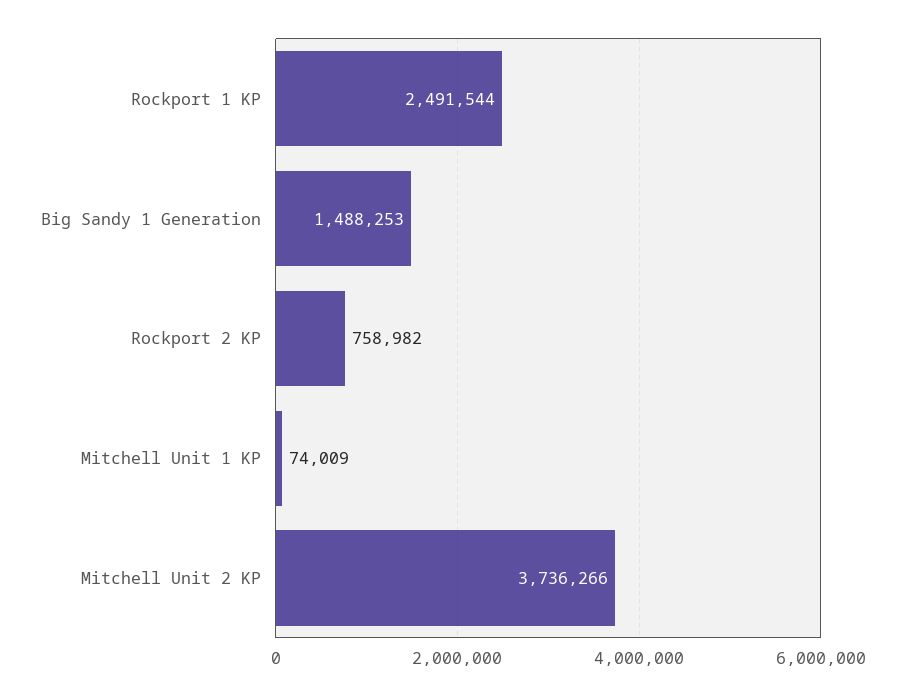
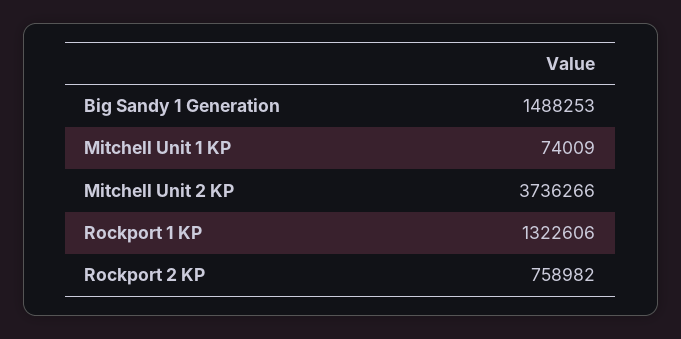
  {
-   "Rockport 1 KP": 2491544,
+   "Rockport 1 KP": 1322606,
    "Big Sandy 1 Generation": 1488253,
    "Rockport 2 KP": 758982,
    "Mitchell Unit 1 KP": 74009,
    "Mitchell Unit 2 KP": 3736266
  }

